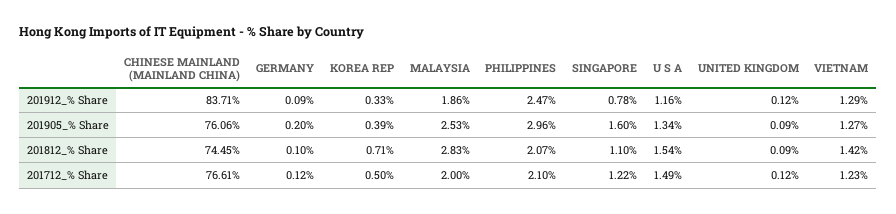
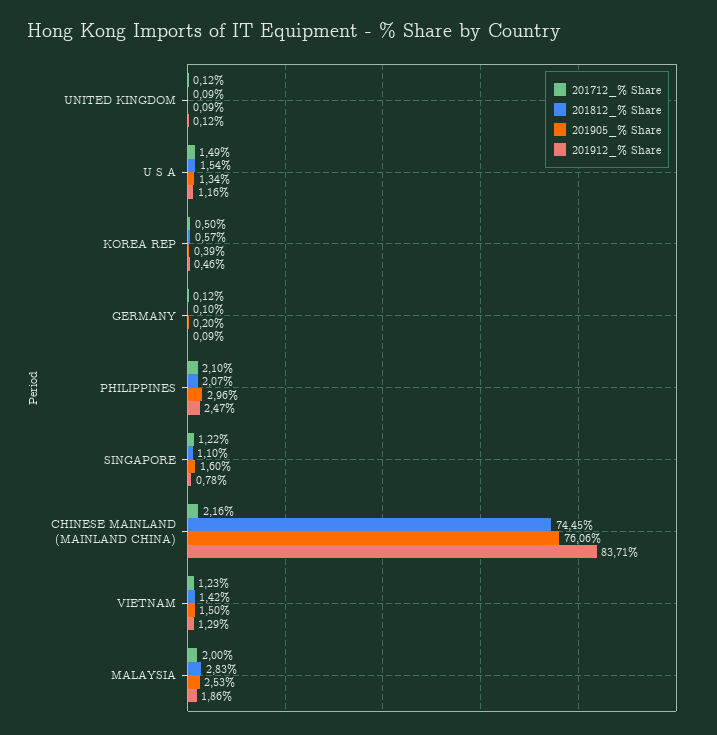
  {
    "201912_% Share": {
      "CHINESE MAINLAND (MAINLAND CHINA)": 83.71,
      "GERMANY": 0.09,
-     "KOREA REP": 0.33,
+     "KOREA REP": 0.46,
      "MALAYSIA": 1.86,
      "PHILIPPINES": 2.47,
      "SINGAPORE": 0.78,
      "U S A": 1.16,
      "UNITED KINGDOM": 0.12,
      "VIETNAM": 1.29
    },
    "201905_% Share": {
      "CHINESE MAINLAND (MAINLAND CHINA)": 76.06,
      "GERMANY": 0.2,
      "KOREA REP": 0.39,
      "MALAYSIA": 2.53,
      "PHILIPPINES": 2.96,
      "SINGAPORE": 1.6,
      "U S A": 1.34,
      "UNITED KINGDOM": 0.09,
-     "VIETNAM": 1.27
+     "VIETNAM": 1.5
    },
    "201812_% Share": {
      "CHINESE MAINLAND (MAINLAND CHINA)": 74.45,
      "GERMANY": 0.1,
-     "KOREA REP": 0.71,
+     "KOREA REP": 0.57,
      "MALAYSIA": 2.83,
      "PHILIPPINES": 2.07,
      "SINGAPORE": 1.1,
      "U S A": 1.54,
      "UNITED KINGDOM": 0.09,
      "VIETNAM": 1.42
    },
    "201712_% Share": {
-     "CHINESE MAINLAND (MAINLAND CHINA)": 76.61,
+     "CHINESE MAINLAND (MAINLAND CHINA)": 2.16,
      "GERMANY": 0.12,
      "KOREA REP": 0.5,
      "MALAYSIA": 2,
      "PHILIPPINES": 2.1,
      "SINGAPORE": 1.22,
      "U S A": 1.49,
      "UNITED KINGDOM": 0.12,
      "VIETNAM": 1.23
    }
  }

